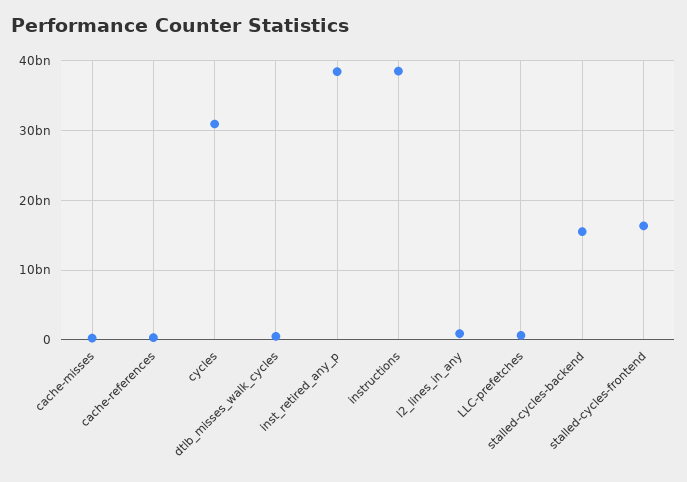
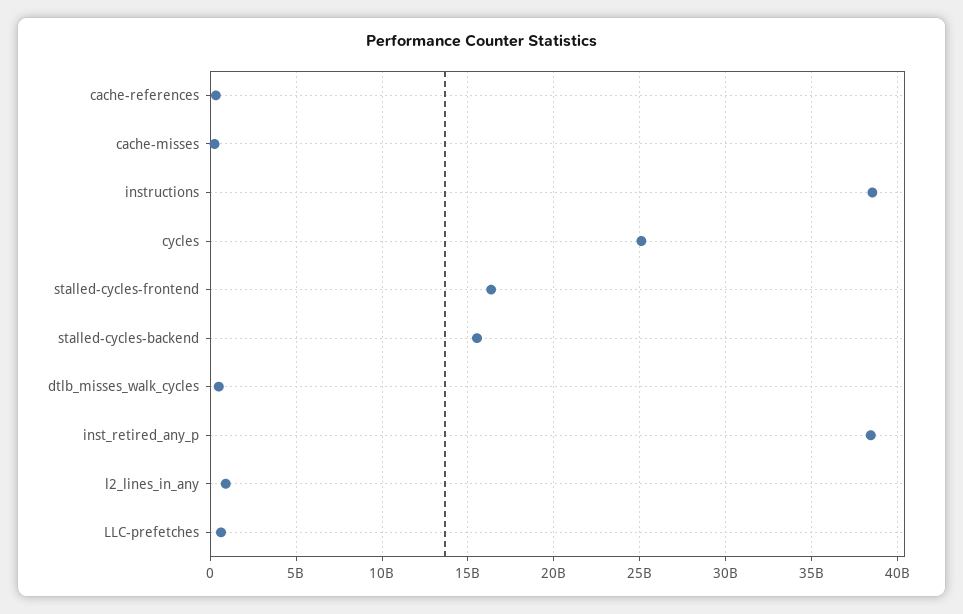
  {
    "cache-misses": 0,
    "cache-references": 500000000,
-   "cycles": 31000000000,
+   "cycles": 25000000000,
    "dtlb_misses_walk_cycles": 500000000,
    "inst_retired_any_p": 38500000000,
    "instructions": 38500000000,
    "l2_lines_in_any": 1000000000,
    "LLC-prefetches": 500000000,
    "stalled-cycles-backend": 15500000000,
    "stalled-cycles-frontend": 16500000000
  }

